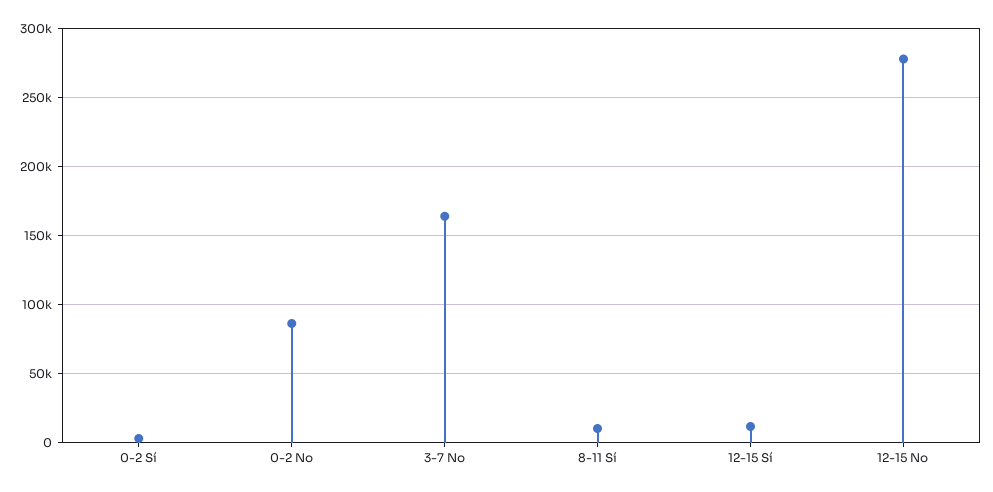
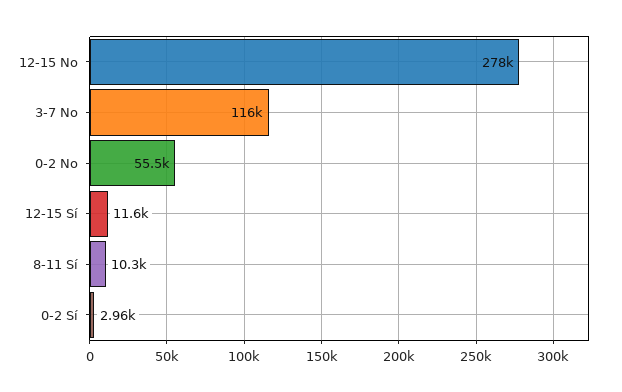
  {
    "0-2 Sí": 2960,
-   "0-2 No": 85000,
+   "0-2 No": 55500,
-   "3-7 No": 165000,
+   "3-7 No": 116000,
    "8-11 Sí": 10300,
    "12-15 Sí": 11600,
    "12-15 No": 278000
  }

